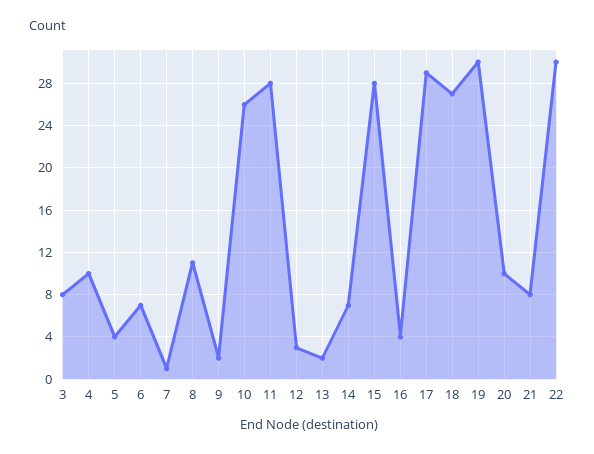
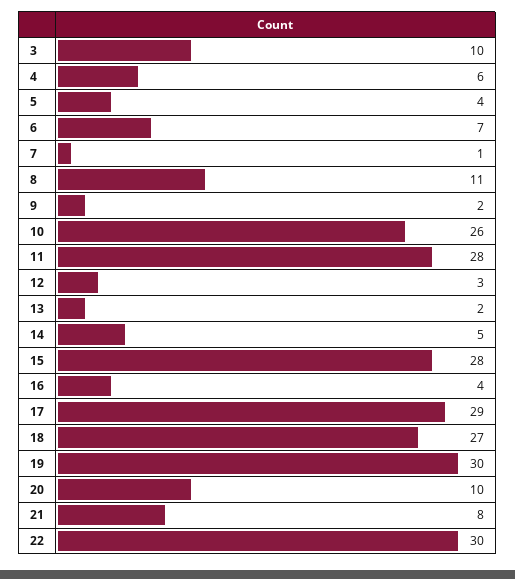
  {
-   "3": 8,
+   "3": 10,
-   "4": 10,
+   "4": 6,
    "5": 4,
    "6": 7,
    "7": 1,
    "8": 11,
    "9": 2,
    "10": 26,
    "11": 28,
    "12": 3,
    "13": 2,
-   "14": 7,
+   "14": 5,
    "15": 28,
    "16": 4,
    "17": 29,
    "18": 27,
    "19": 30,
    "20": 10,
    "21": 8,
    "22": 30
  }

